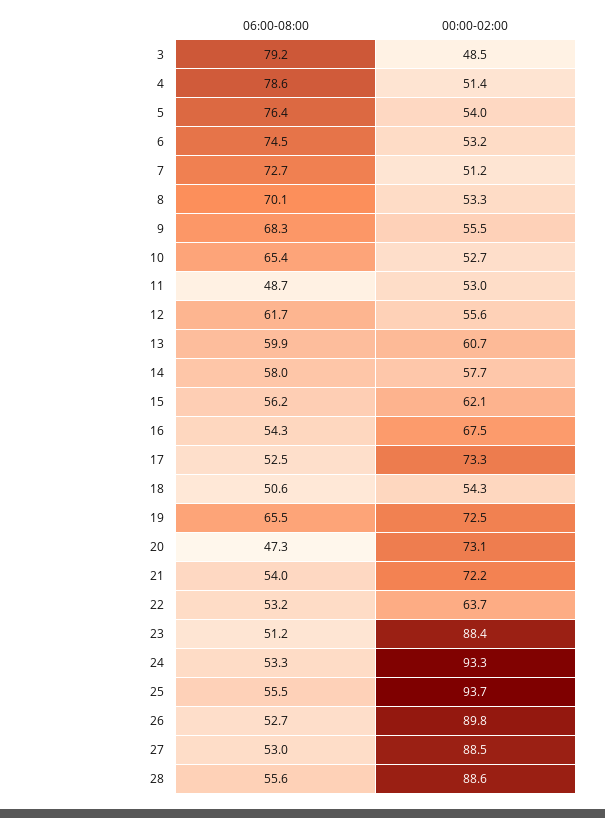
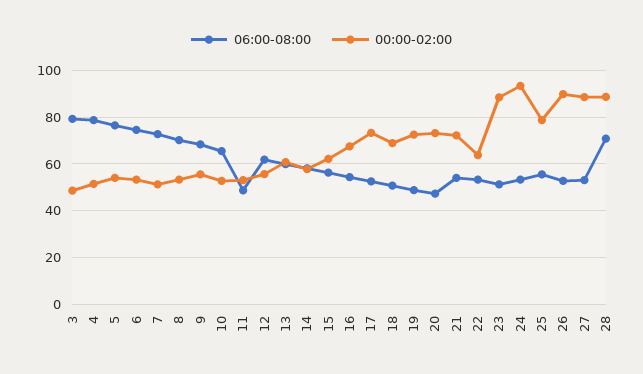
  {
    "06:00-08:00": {
      "3": 79.2,
      "4": 78.6,
      "5": 76.4,
      "6": 74.5,
      "7": 72.7,
      "8": 70.1,
      "9": 68.3,
      "10": 65.4,
      "11": 48.7,
      "12": 61.7,
      "13": 59.9,
      "14": 58,
      "15": 56.2,
      "16": 54.3,
      "17": 52.5,
      "18": 50.6,
-     "19": 65.5,
+     "19": 50,
      "20": 47.3,
      "21": 54,
      "22": 53.2,
      "23": 51.2,
      "24": 53.3,
      "25": 55.5,
      "26": 52.7,
      "27": 53,
-     "28": 55.6
+     "28": 70
    },
    "00:00-02:00": {
      "3": 48.5,
      "4": 51.4,
      "5": 54,
      "6": 53.2,
      "7": 51.2,
      "8": 53.3,
      "9": 55.5,
      "10": 52.7,
      "11": 53,
      "12": 55.6,
      "13": 60.7,
      "14": 57.7,
      "15": 62.1,
      "16": 67.5,
      "17": 73.3,
-     "18": 54.3,
+     "18": 70,
      "19": 72.5,
      "20": 73.1,
      "21": 72.2,
      "22": 63.7,
      "23": 88.4,
      "24": 93.3,
-     "25": 93.7,
+     "25": 80,
      "26": 89.8,
      "27": 88.5,
      "28": 88.6
    }
  }

